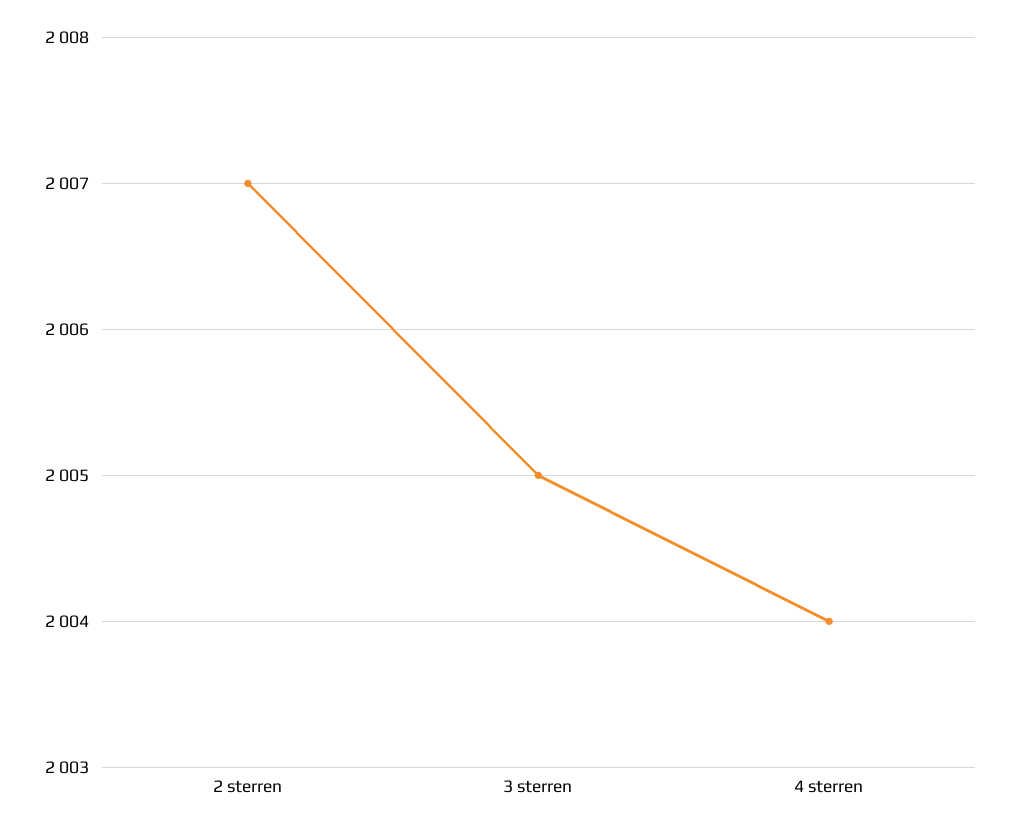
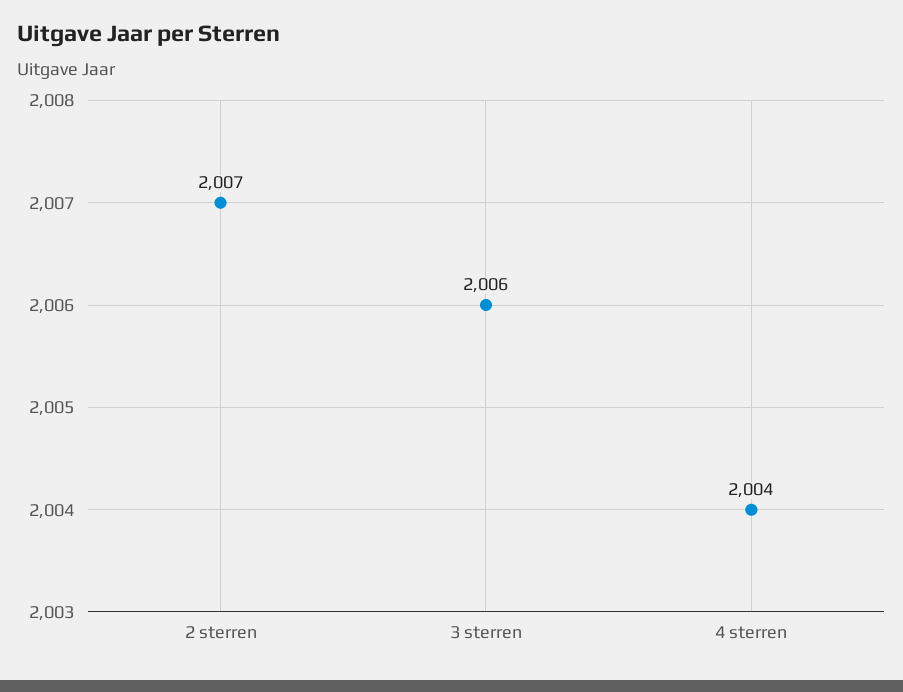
  {
    "2 sterren": 2007,
-   "3 sterren": 2005,
+   "3 sterren": 2006,
    "4 sterren": 2004
  }

